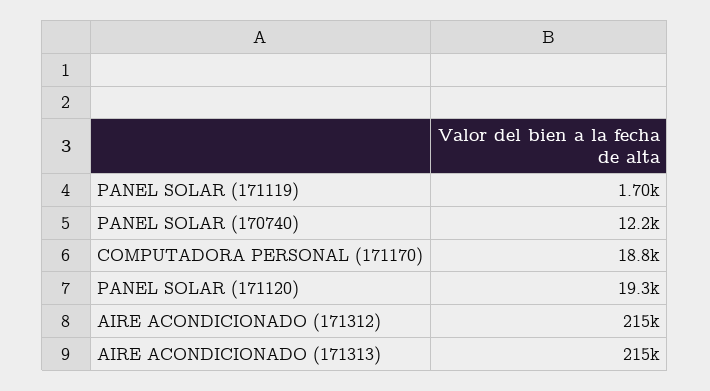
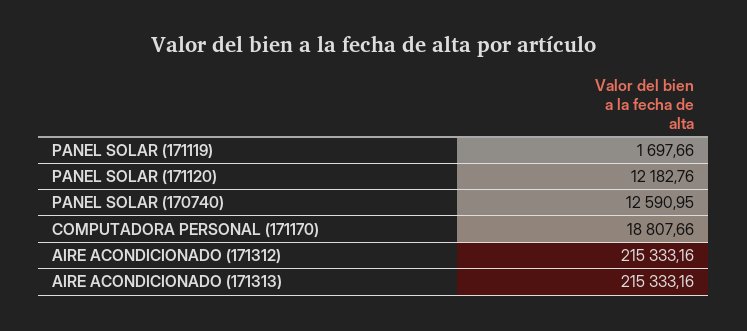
  {
    "PANEL SOLAR (171119)": 1697.66,
-   "PANEL SOLAR (170740)": 12200,
+   "PANEL SOLAR (170740)": 12590.95,
    "COMPUTADORA PERSONAL (171170)": 18807.66,
-   "PANEL SOLAR (171120)": 19300,
+   "PANEL SOLAR (171120)": 12182.76,
    "AIRE ACONDICIONADO (171312)": 215333.16,
    "AIRE ACONDICIONADO (171313)": 215333.16
  }

